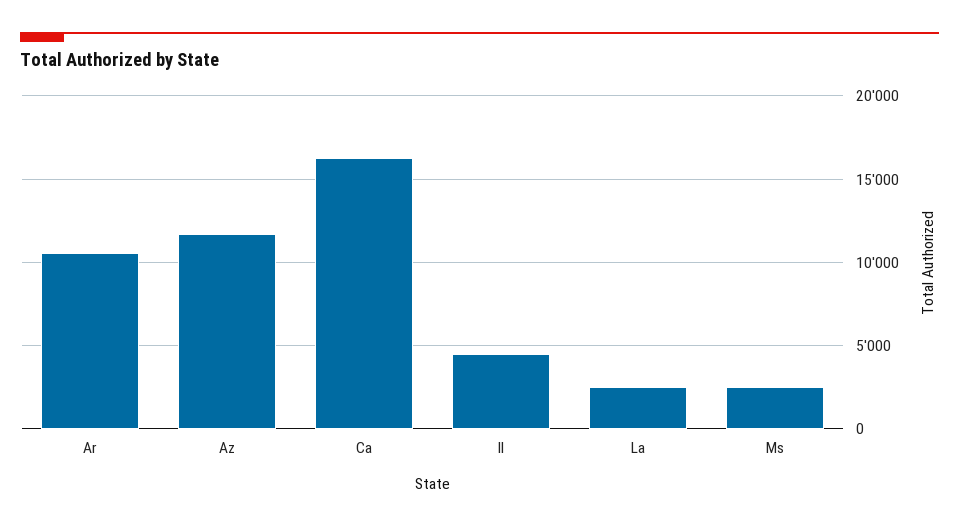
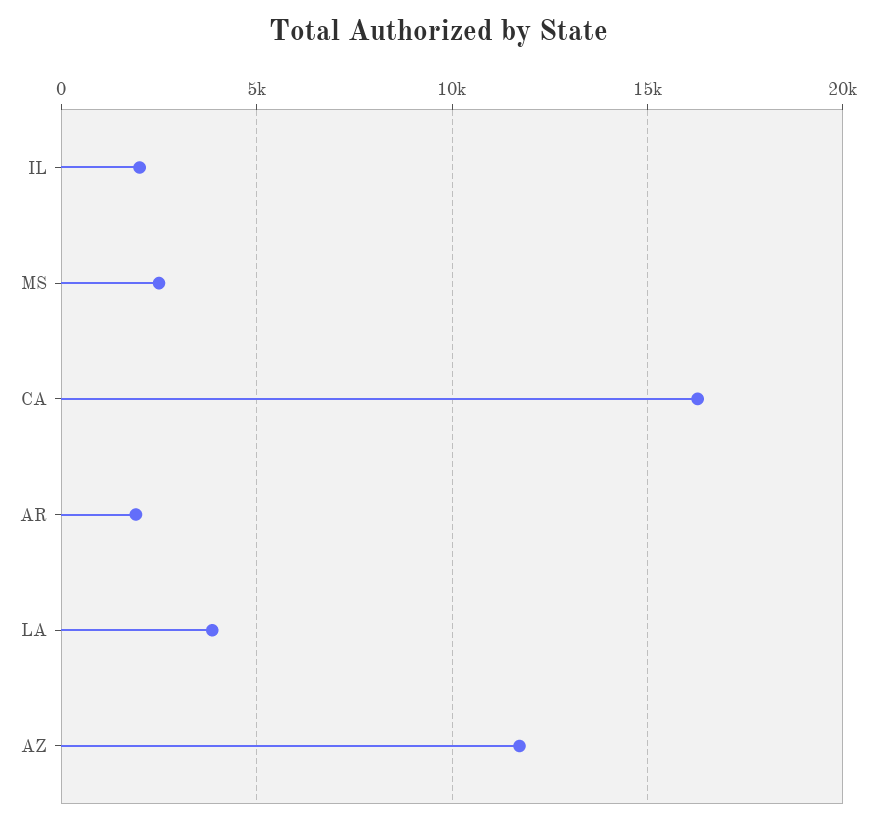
  {
-   "Ar": 10500,
+   "Ar": 2000,
    "Az": 11500,
    "Ca": 16500,
-   "Il": 4500,
+   "Il": 2000,
-   "La": 2500,
+   "La": 4000,
    "Ms": 2500
  }

